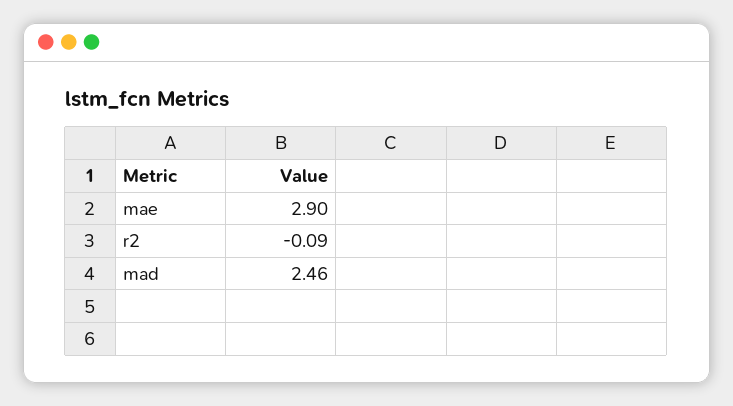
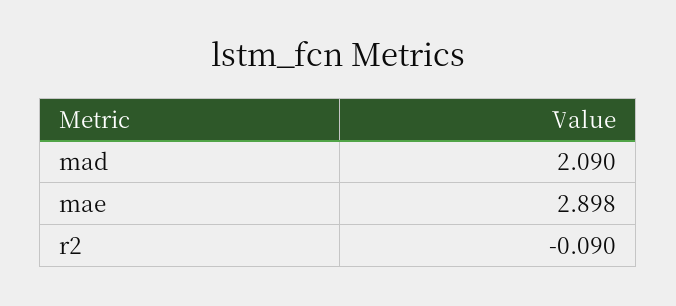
  {
    "mae": 2.898,
    "r2": -0.09,
-   "mad": 2.46
+   "mad": 2.09
  }

